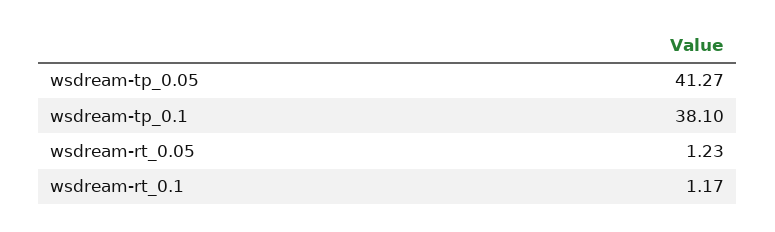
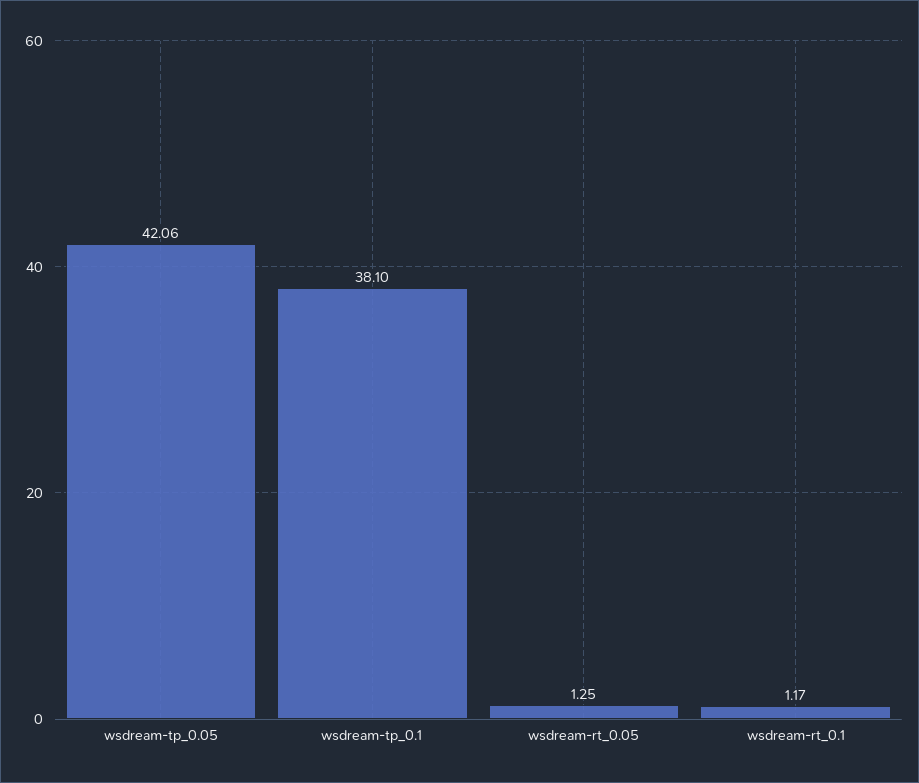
  {
-   "wsdream-tp_0.05": 41.27,
+   "wsdream-tp_0.05": 42.06,
    "wsdream-tp_0.1": 38.1,
-   "wsdream-rt_0.05": 1.23,
+   "wsdream-rt_0.05": 1.25,
    "wsdream-rt_0.1": 1.17
  }

